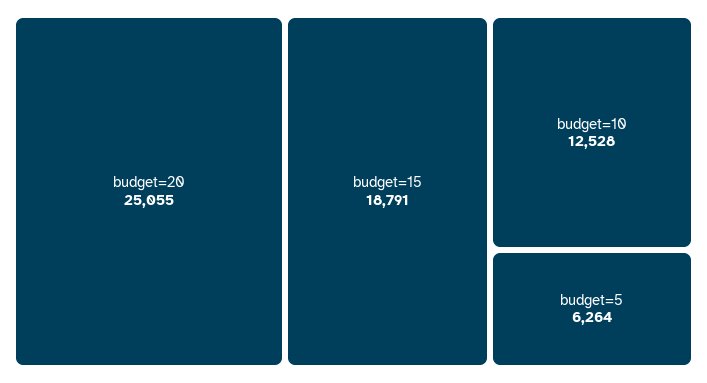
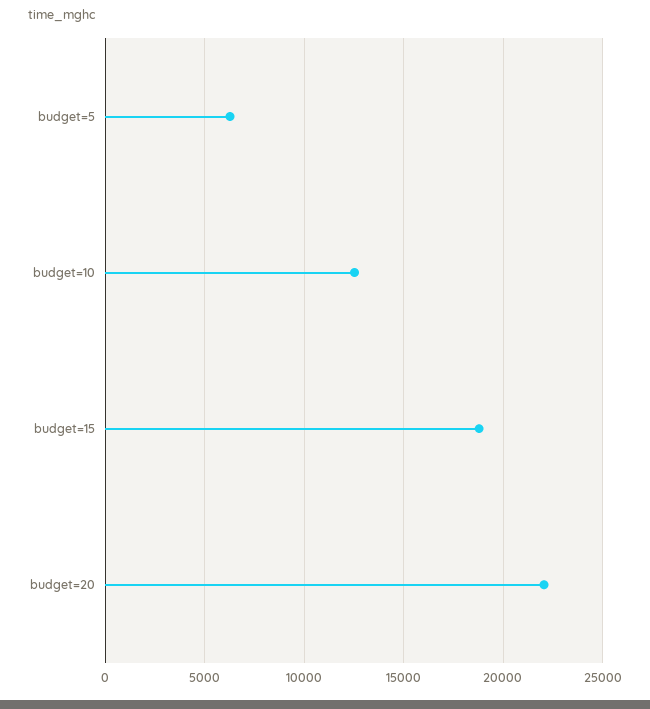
  {
-   "budget=20": 25055,
+   "budget=20": 22000,
    "budget=15": 18791,
    "budget=10": 12528,
    "budget=5": 6264
  }

